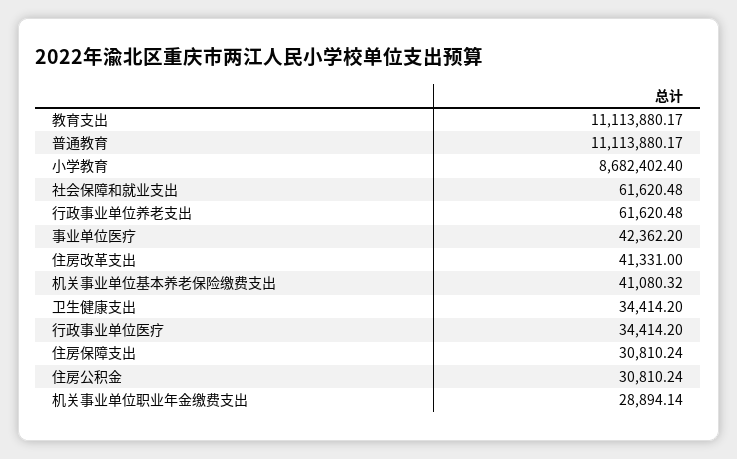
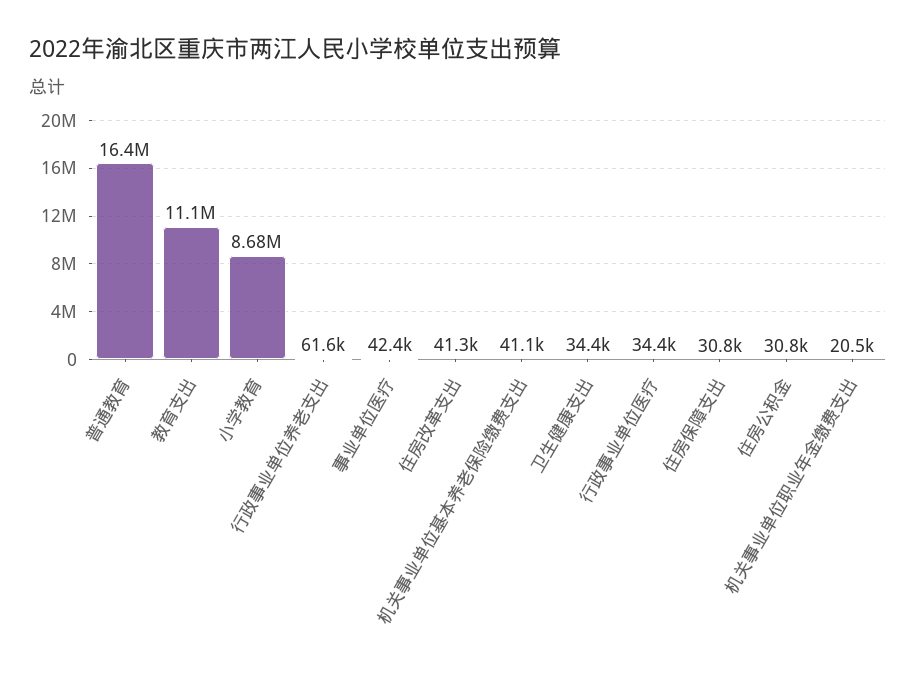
  {
    "教育支出": 11113880.17,
-   "普通教育": 11113880.17,
+   "普通教育": 16400000,
    "小学教育": 8682402.4,
-   "社会保障和就业支出": 61620.48,
    "行政事业单位养老支出": 61620.48,
    "事业单位医疗": 42362.2,
    "住房改革支出": 41331,
    "机关事业单位基本养老保险缴费支出": 41080.32,
    "卫生健康支出": 34414.2,
    "行政事业单位医疗": 34414.2,
    "住房保障支出": 30810.24,
    "住房公积金": 30810.24,
-   "机关事业单位职业年金缴费支出": 28894.14
+   "机关事业单位职业年金缴费支出": 20500
  }

